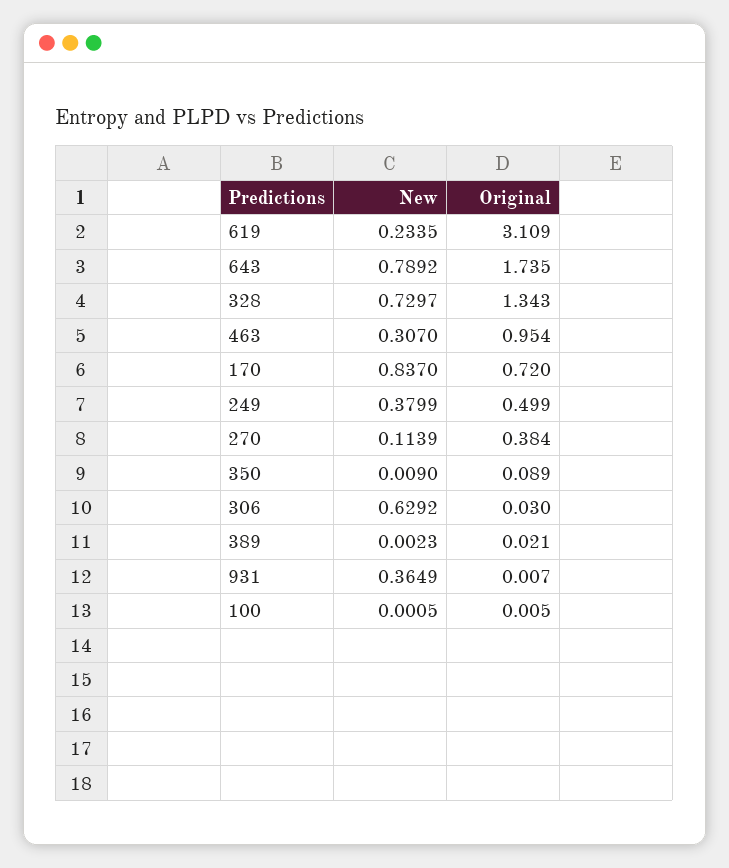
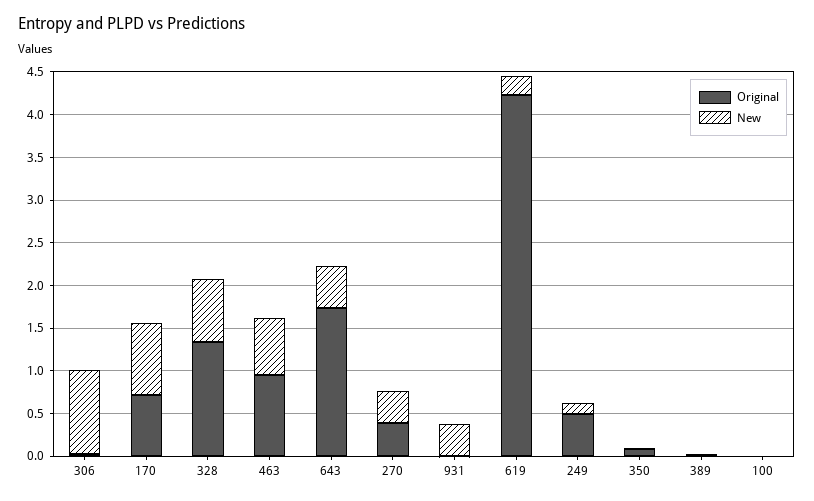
  {
    "New": {
      "619": 0.2335,
-     "643": 0.7892,
+     "643": 0.5,
      "328": 0.7297,
-     "463": 0.307,
+     "463": 0.7,
      "170": 0.837,
-     "249": 0.3799,
+     "249": 0.1,
-     "270": 0.1139,
+     "270": 0.4,
      "350": 0.009,
-     "306": 0.6292,
+     "306": 1,
      "389": 0.0023,
      "931": 0.3649,
      "100": 0.0005
    },
    "Original": {
-     "619": 3.109,
+     "619": 4.2,
      "643": 1.735,
      "328": 1.343,
      "463": 0.954,
      "170": 0.72,
      "249": 0.499,
      "270": 0.384,
      "350": 0.089,
      "306": 0.03,
      "389": 0.021,
      "931": 0.007,
      "100": 0.005
    }
  }

